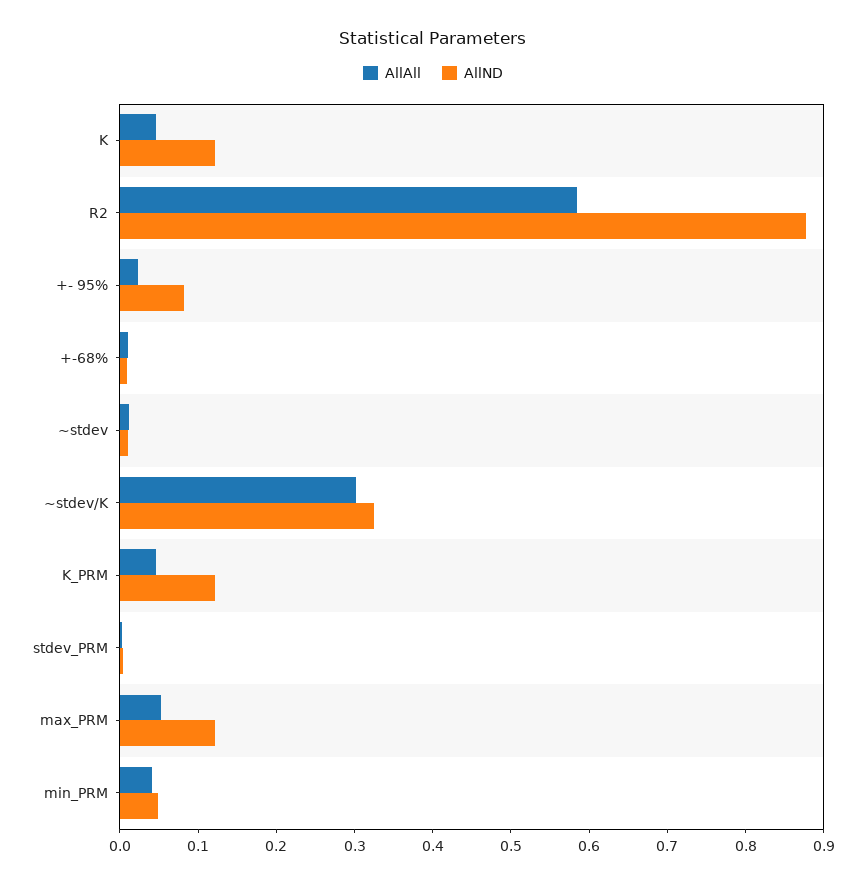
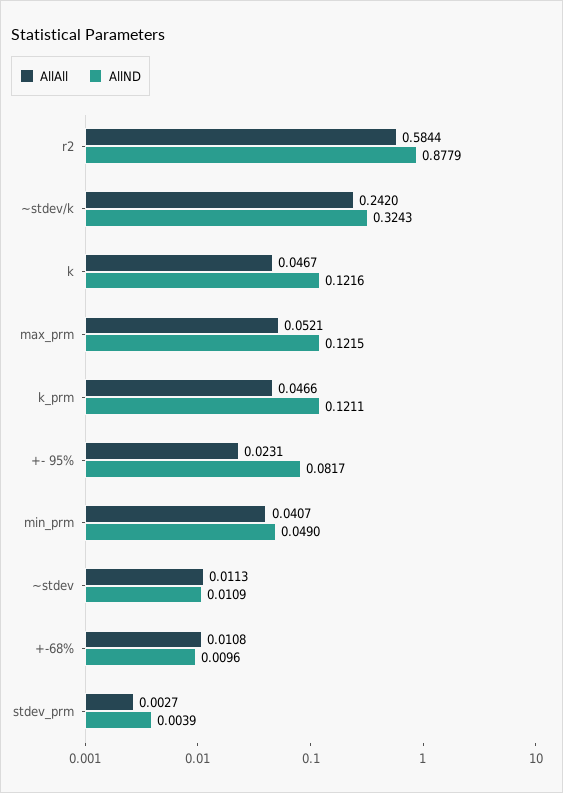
  {
    "AllAll": {
      "K": 0.0467,
      "R2": 0.5844,
      "+- 95%": 0.0231,
      "+-68%": 0.0108,
      "~stdev": 0.0113,
-     "~stdev/K": 0.3,
+     "~stdev/K": 0.242,
      "K_PRM": 0.0466,
      "stdev_PRM": 0.0027,
      "max_PRM": 0.0521,
      "min_PRM": 0.0407
    },
    "AllND": {
      "K": 0.1216,
      "R2": 0.8779,
      "+- 95%": 0.0817,
      "+-68%": 0.0096,
      "~stdev": 0.0109,
      "~stdev/K": 0.3243,
      "K_PRM": 0.1211,
      "stdev_PRM": 0.0039,
      "max_PRM": 0.1215,
      "min_PRM": 0.049
    }
  }

